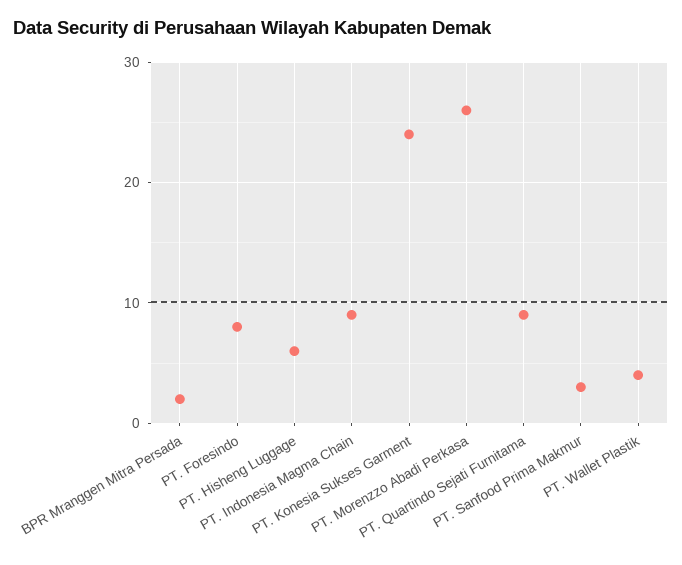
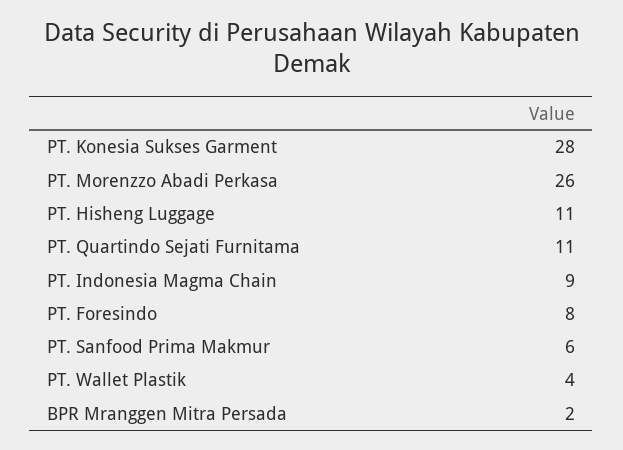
  {
    "BPR Mranggen Mitra Persada": 2,
    "PT. Foresindo": 8,
-   "PT. Hisheng Luggage": 6,
+   "PT. Hisheng Luggage": 11,
    "PT. Indonesia Magma Chain": 9,
-   "PT. Konesia Sukses Garment": 24,
+   "PT. Konesia Sukses Garment": 28,
    "PT. Morenzzo Abadi Perkasa": 26,
-   "PT. Quartindo Sejati Furnitama": 9,
+   "PT. Quartindo Sejati Furnitama": 11,
-   "PT. Sanfood Prima Makmur": 3,
+   "PT. Sanfood Prima Makmur": 6,
    "PT. Wallet Plastik": 4
  }

